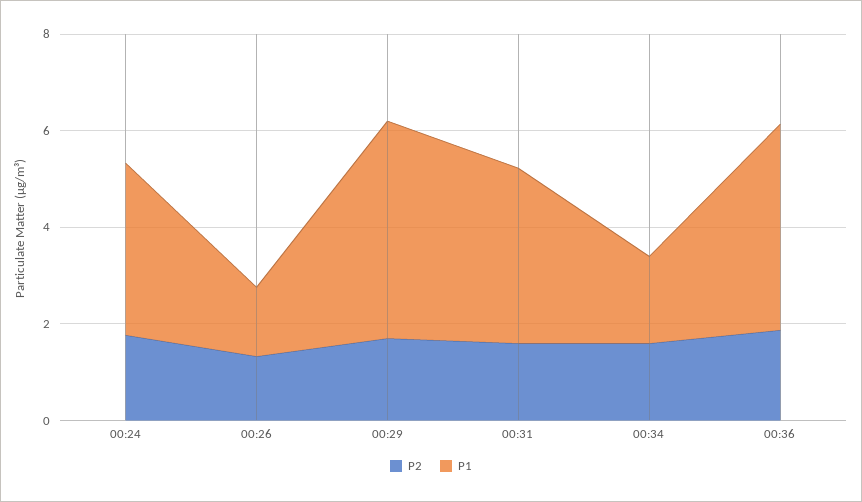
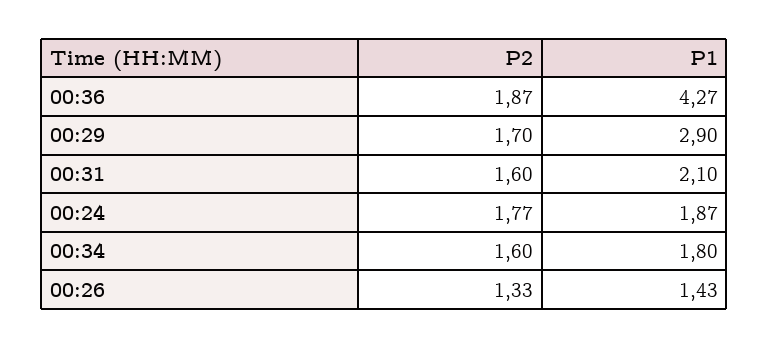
  {
    "P2": {
      "00:24": 1.77,
      "00:26": 1.33,
      "00:29": 1.7,
      "00:31": 1.6,
      "00:34": 1.6,
      "00:36": 1.87
    },
    "P1": {
-     "00:24": 3.5,
+     "00:24": 1.87,
      "00:26": 1.43,
-     "00:29": 4.5,
+     "00:29": 2.9,
-     "00:31": 3.5,
+     "00:31": 2.1,
      "00:34": 1.8,
      "00:36": 4.27
    }
  }

